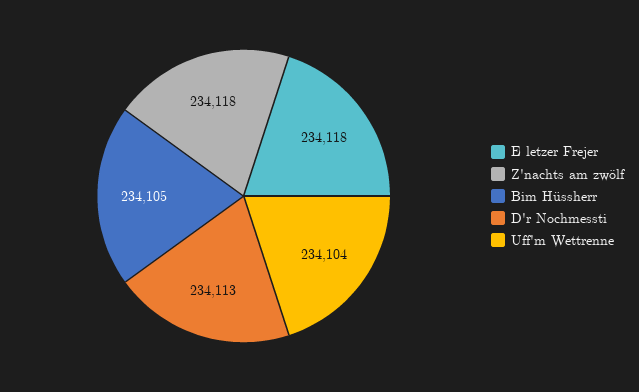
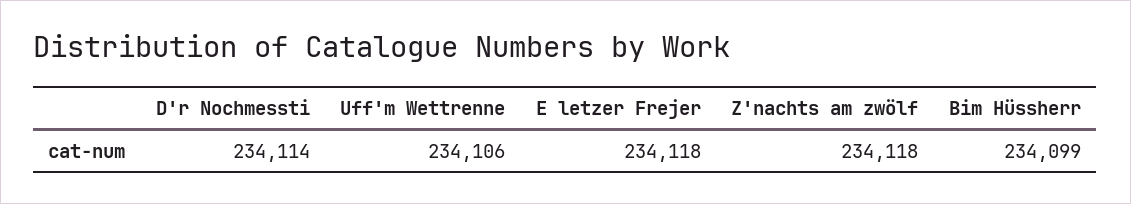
  {
    "E letzer Frejer": 234118,
    "Z'nachts am zwölf": 234118,
-   "Bim Hüssherr": 234105,
+   "Bim Hüssherr": 234099,
-   "D'r Nochmessti": 234113,
+   "D'r Nochmessti": 234114,
-   "Uff'm Wettrenne": 234104
+   "Uff'm Wettrenne": 234106
  }

